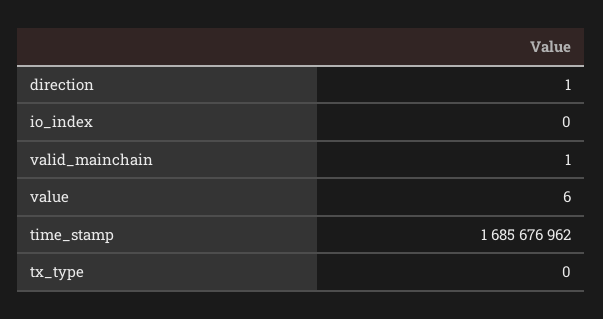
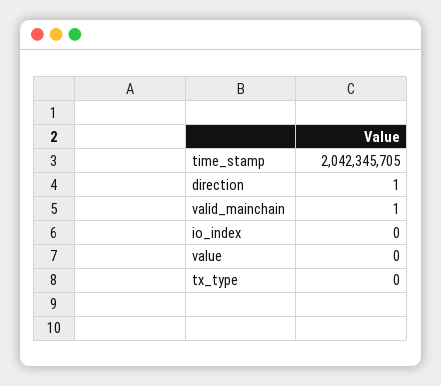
  {
    "direction": 1,
    "io_index": 0,
    "valid_mainchain": 1,
-   "value": 6,
+   "value": 0,
-   "time_stamp": 1685676962,
+   "time_stamp": 2042345705,
    "tx_type": 0
  }

